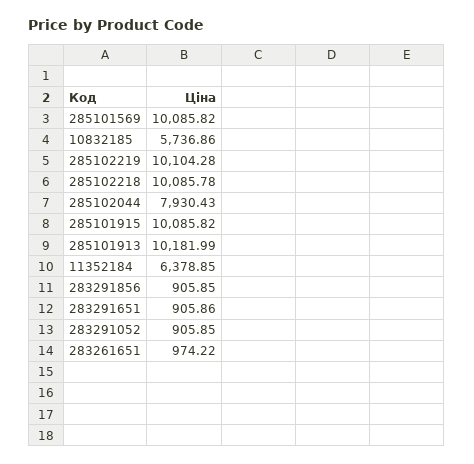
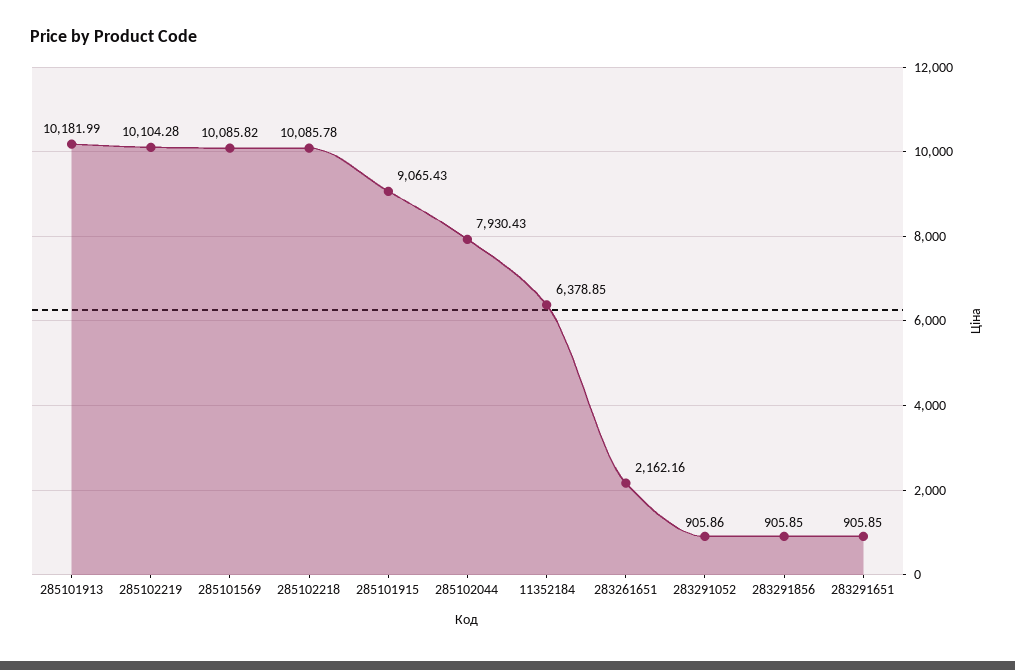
  {
    "285101569": 10085.82,
-   "10832185": 5736.86,
    "285102219": 10104.28,
    "285102218": 10085.78,
    "285102044": 7930.43,
-   "285101915": 10085.82,
+   "285101915": 9065.43,
    "285101913": 10181.99,
    "11352184": 6378.85,
    "283291856": 905.85,
-   "283291651": 905.86,
+   "283291651": 905.85,
-   "283291052": 905.85,
+   "283291052": 905.86,
-   "283261651": 974.22
+   "283261651": 2162.16
  }

